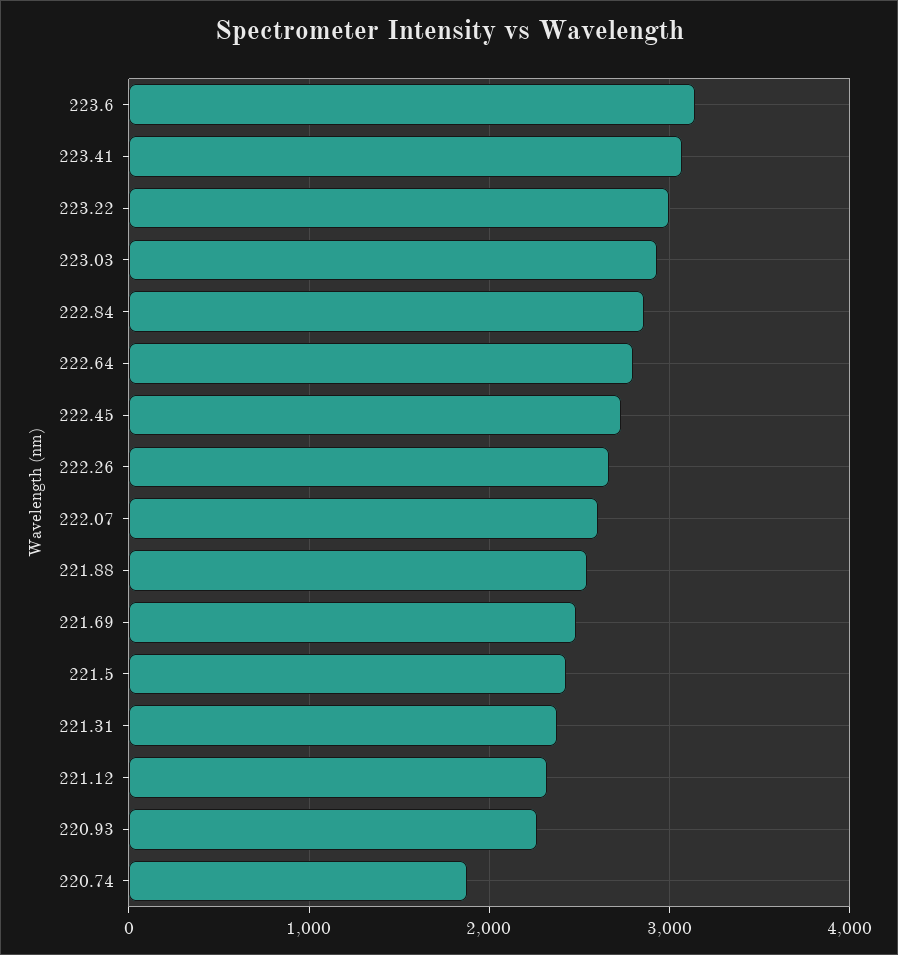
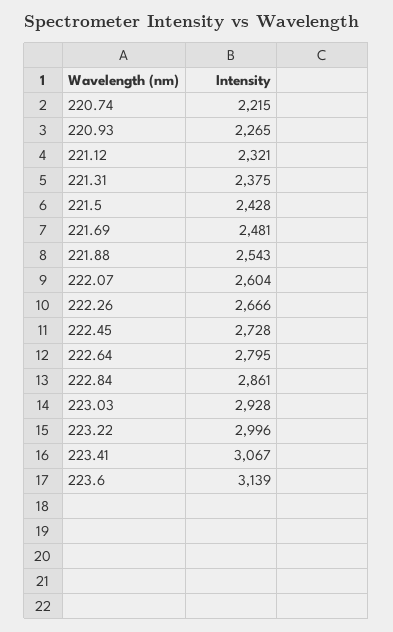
  {
    "223.6": 3139,
    "223.41": 3067,
    "223.22": 2996,
    "223.03": 2928,
    "222.84": 2861,
    "222.64": 2795,
    "222.45": 2728,
    "222.26": 2666,
    "222.07": 2604,
    "221.88": 2543,
    "221.69": 2481,
    "221.5": 2428,
    "221.31": 2375,
    "221.12": 2321,
    "220.93": 2265,
-   "220.74": 1900
+   "220.74": 2215
  }

